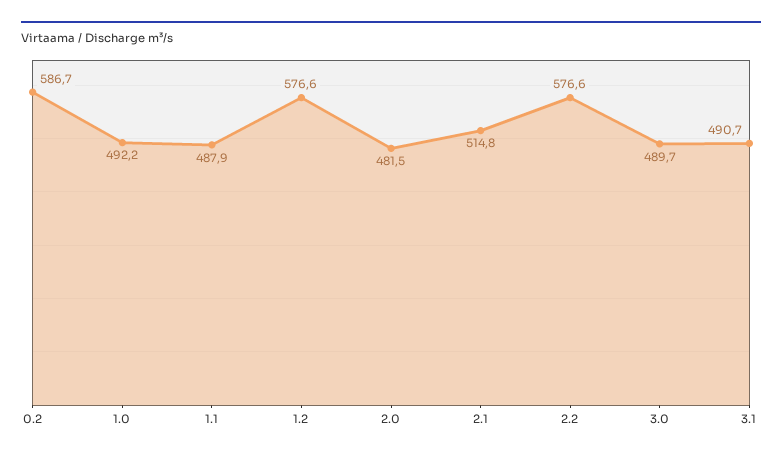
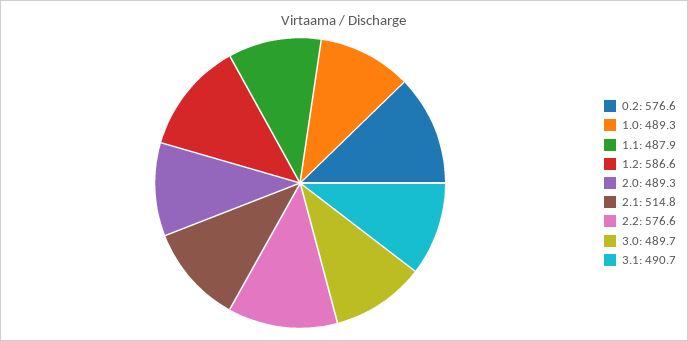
  {
-   "0.2": 586.7,
+   "0.2": 576.6,
-   "1.0": 492.2,
+   "1.0": 489.3,
    "1.1": 487.9,
-   "1.2": 576.6,
+   "1.2": 586.6,
-   "2.0": 481.5,
+   "2.0": 489.3,
    "2.1": 514.8,
    "2.2": 576.6,
    "3.0": 489.7,
    "3.1": 490.7
  }

